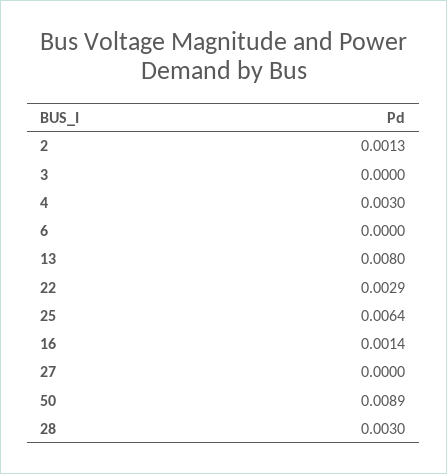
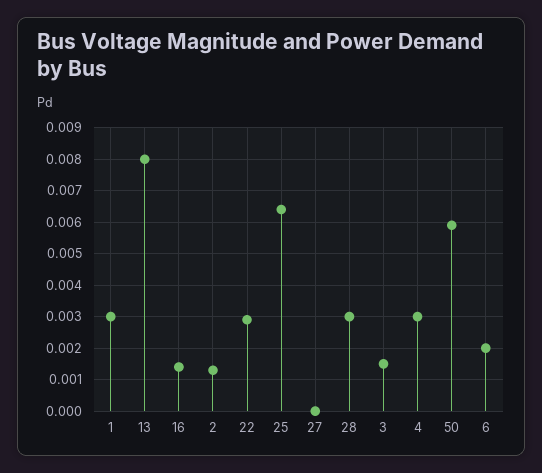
  {
    "2": 0.0013,
-   "3": 0,
+   "3": 0.0015,
    "4": 0.003,
-   "6": 0,
+   "6": 0.002,
    "13": 0.008,
    "22": 0.0029,
    "25": 0.0064,
    "16": 0.0014,
    "27": 0,
-   "50": 0.0089,
+   "50": 0.006,
-   "28": 0.003
+   "28": 0.003,
+   "1": 0.003
  }

